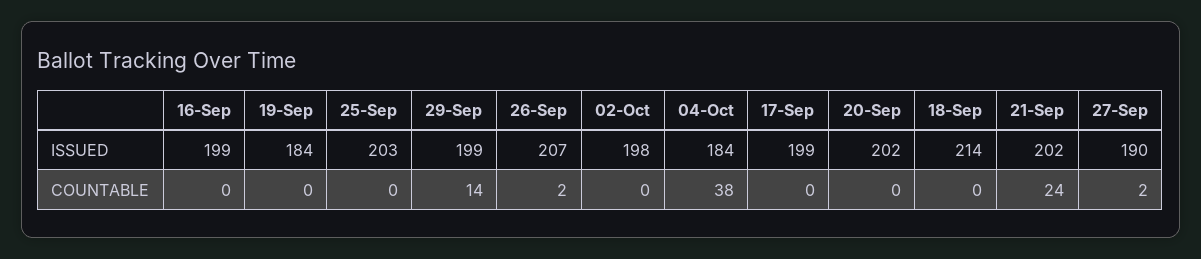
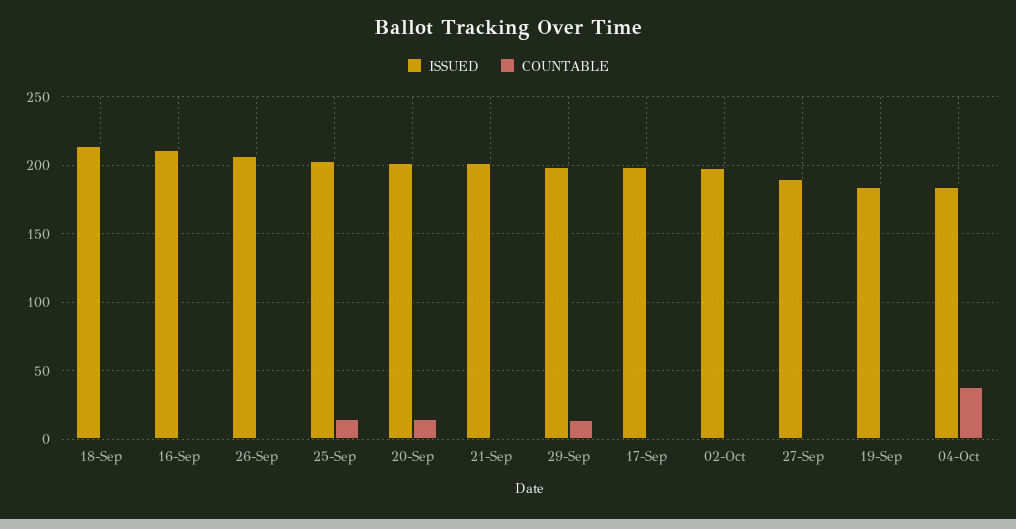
  {
    "ISSUED": {
-     "16-Sep": 199,
+     "16-Sep": 210,
      "19-Sep": 184,
      "25-Sep": 203,
      "29-Sep": 199,
      "26-Sep": 207,
      "02-Oct": 198,
      "04-Oct": 184,
      "17-Sep": 199,
      "20-Sep": 202,
      "18-Sep": 214,
      "21-Sep": 202,
      "27-Sep": 190
    },
    "COUNTABLE": {
      "16-Sep": 0,
      "19-Sep": 0,
-     "25-Sep": 0,
+     "25-Sep": 15,
      "29-Sep": 14,
      "26-Sep": 2,
      "02-Oct": 0,
      "04-Oct": 38,
      "17-Sep": 0,
-     "20-Sep": 0,
+     "20-Sep": 15,
      "18-Sep": 0,
-     "21-Sep": 24,
+     "21-Sep": 0,
      "27-Sep": 2
    }
  }

